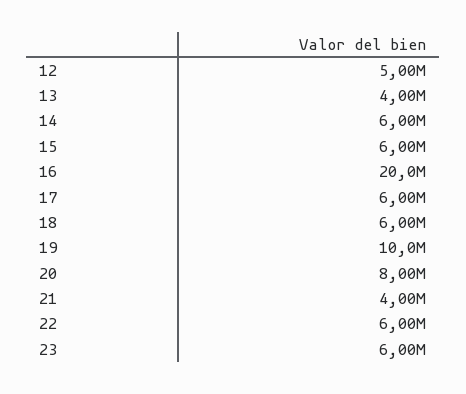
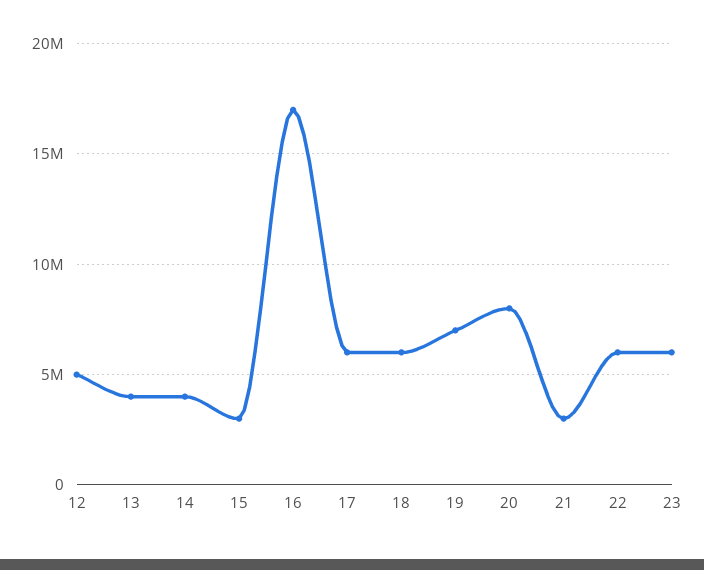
  {
    "12": 5000000,
    "13": 4000000,
-   "14": 6000000,
+   "14": 4000000,
-   "15": 6000000,
+   "15": 3000000,
-   "16": 20000000,
+   "16": 17000000,
    "17": 6000000,
    "18": 6000000,
-   "19": 10000000,
+   "19": 7000000,
    "20": 8000000,
-   "21": 4000000,
+   "21": 3000000,
    "22": 6000000,
    "23": 6000000
  }

